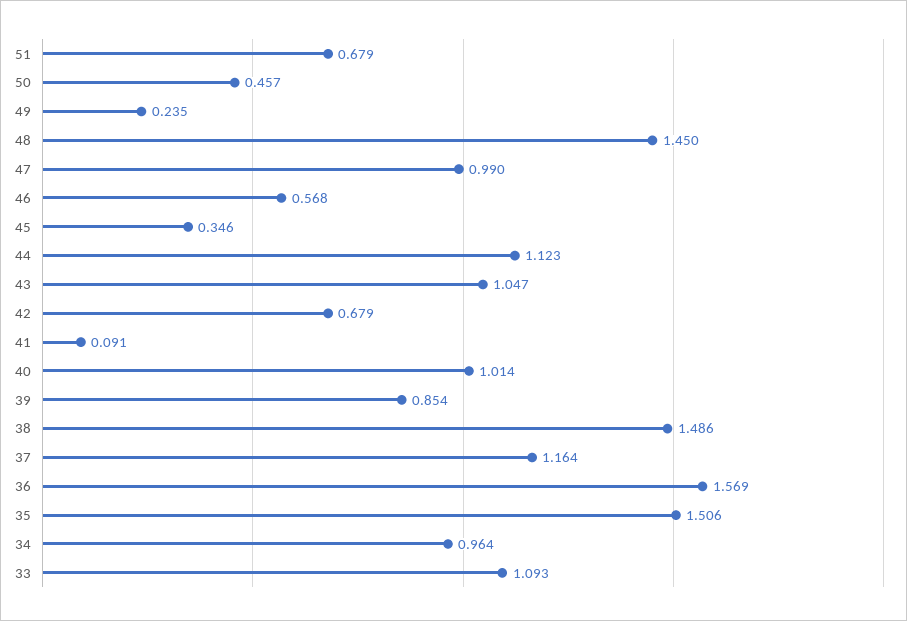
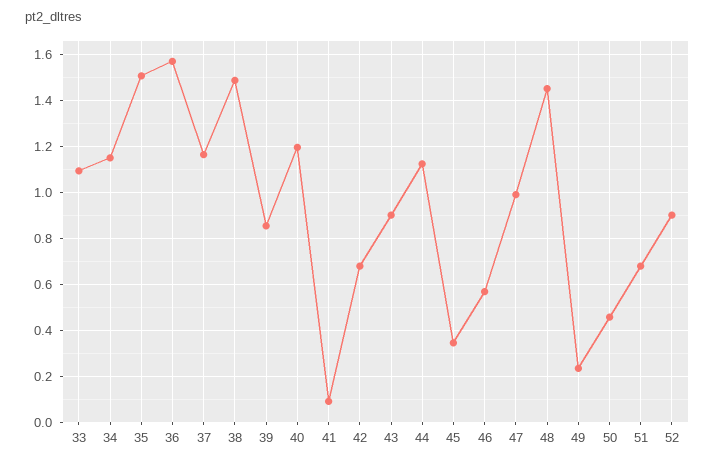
  {
    "51": 0.679,
    "50": 0.457,
    "49": 0.235,
    "48": 1.45,
    "47": 0.99,
    "46": 0.568,
    "45": 0.346,
    "44": 1.123,
-   "43": 1.047,
+   "43": 0.9,
    "42": 0.679,
    "41": 0.091,
-   "40": 1.014,
+   "40": 1.2,
    "39": 0.854,
    "38": 1.486,
    "37": 1.164,
    "36": 1.569,
    "35": 1.506,
-   "34": 0.964,
+   "34": 1.15,
-   "33": 1.093
+   "33": 1.093,
+   "52": 0.9
  }

